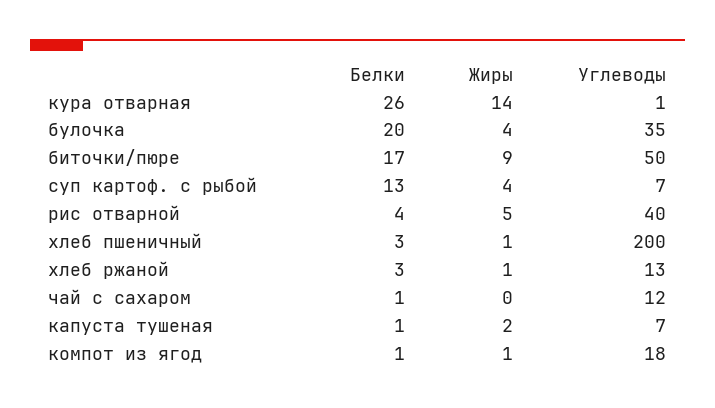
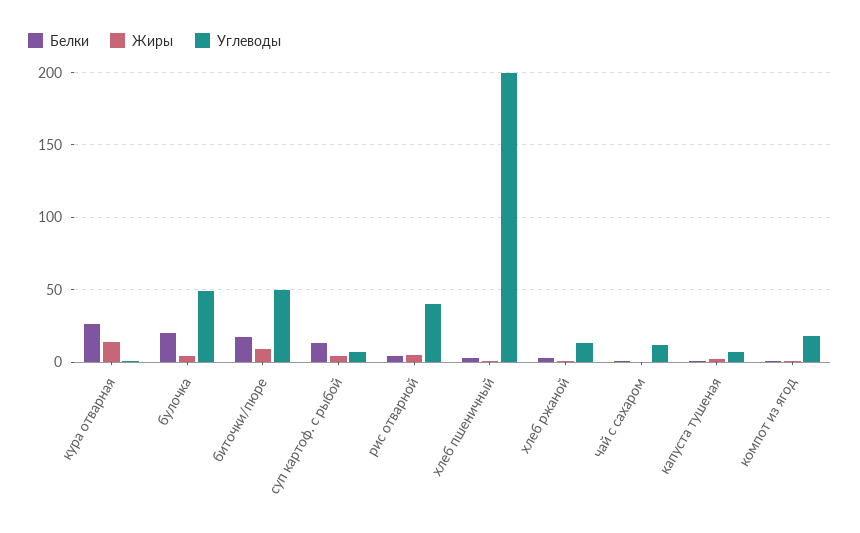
  {
    "Белки": {
      "кура отварная": 26,
      "булочка": 20,
      "биточки/пюре": 17,
      "суп картоф. с рыбой": 13,
      "рис отварной": 4,
      "хлеб пшеничный": 3,
      "хлеб ржаной": 3,
      "чай с сахаром": 1,
      "капуста тушеная": 1,
      "компот из ягод": 1
    },
    "Жиры": {
      "кура отварная": 14,
      "булочка": 4,
      "биточки/пюре": 9,
      "суп картоф. с рыбой": 4,
      "рис отварной": 5,
      "хлеб пшеничный": 1,
      "хлеб ржаной": 1,
      "чай с сахаром": 0,
      "капуста тушеная": 2,
      "компот из ягод": 1
    },
    "Углеводы": {
      "кура отварная": 1,
-     "булочка": 35,
+     "булочка": 50,
      "биточки/пюре": 50,
      "суп картоф. с рыбой": 7,
      "рис отварной": 40,
      "хлеб пшеничный": 200,
      "хлеб ржаной": 13,
      "чай с сахаром": 12,
      "капуста тушеная": 7,
      "компот из ягод": 18
    }
  }

